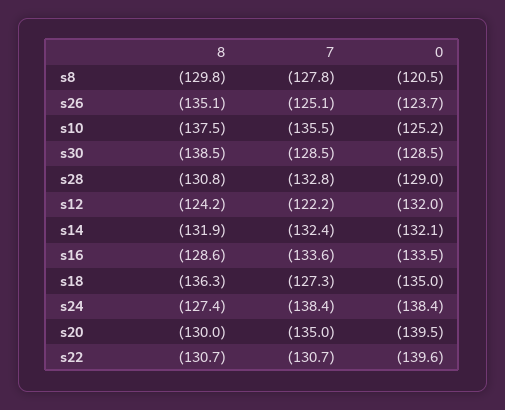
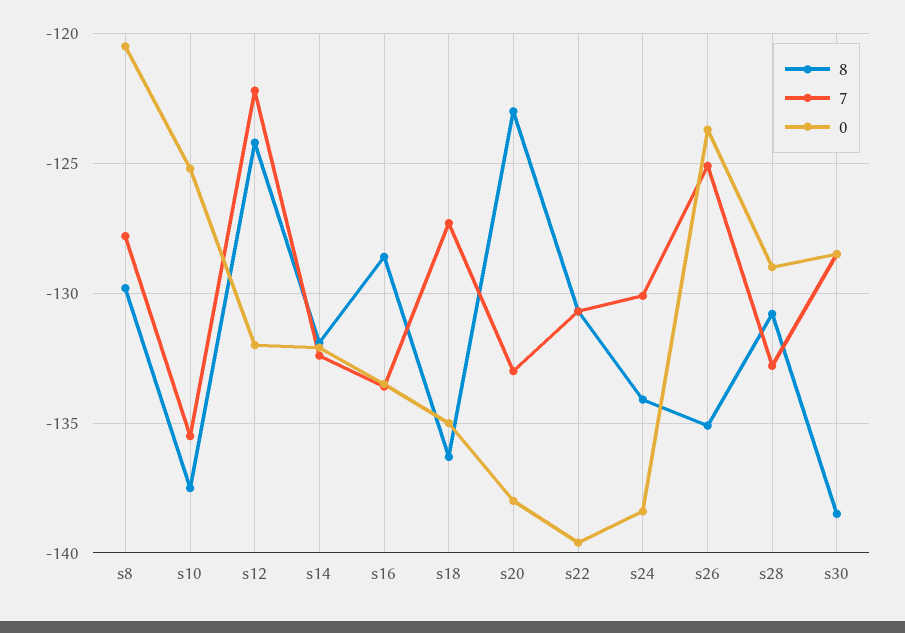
  {
    "8": {
      "s8": -129.8,
      "s26": -135.1,
      "s10": -137.5,
      "s30": -138.5,
      "s28": -130.8,
      "s12": -124.2,
      "s14": -131.9,
      "s16": -128.6,
      "s18": -136.3,
-     "s24": -127.4,
+     "s24": -134,
-     "s20": -130,
+     "s20": -123,
      "s22": -130.7
    },
    "7": {
      "s8": -127.8,
      "s26": -125.1,
      "s10": -135.5,
      "s30": -128.5,
      "s28": -132.8,
      "s12": -122.2,
      "s14": -132.4,
      "s16": -133.6,
      "s18": -127.3,
-     "s24": -138.4,
+     "s24": -130,
-     "s20": -135,
+     "s20": -133,
      "s22": -130.7
    },
    "0": {
      "s8": -120.5,
      "s26": -123.7,
      "s10": -125.2,
      "s30": -128.5,
      "s28": -129,
      "s12": -132,
      "s14": -132.1,
      "s16": -133.5,
      "s18": -135,
      "s24": -138.4,
-     "s20": -139.5,
+     "s20": -138,
      "s22": -139.6
    }
  }

